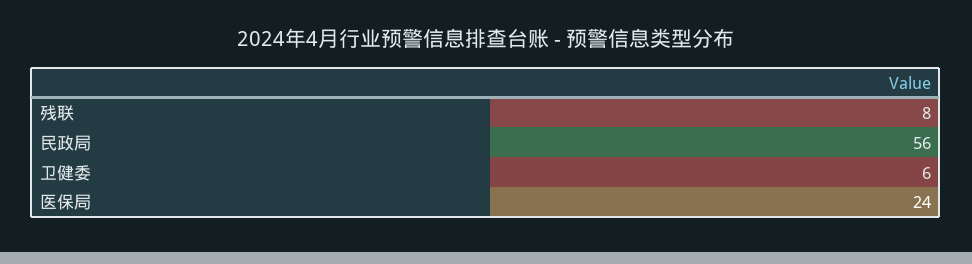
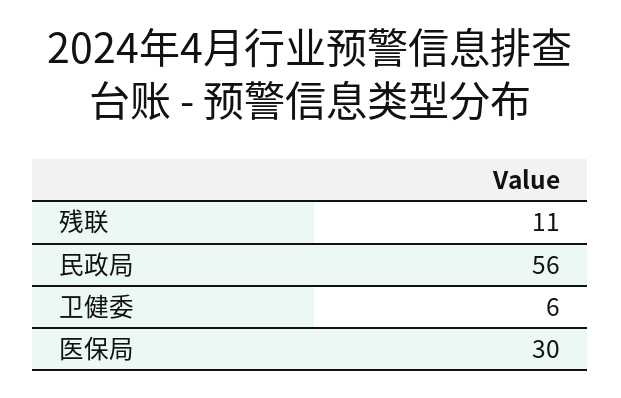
  {
-   "残联": 8,
+   "残联": 11,
    "民政局": 56,
    "卫健委": 6,
-   "医保局": 24
+   "医保局": 30
  }

